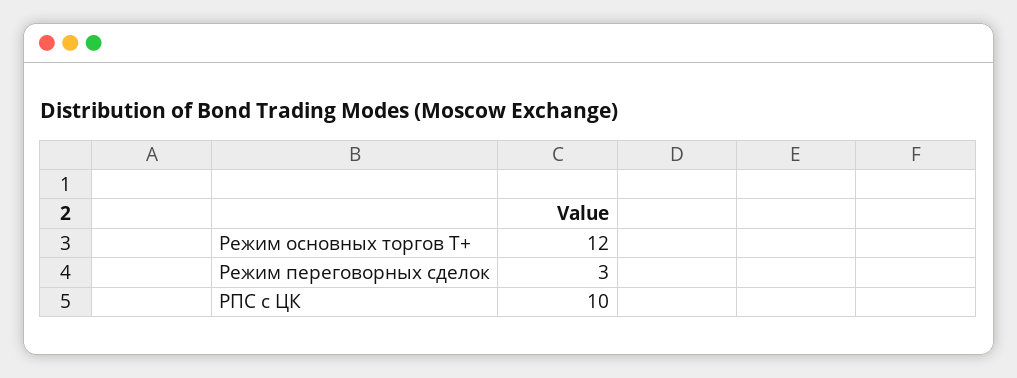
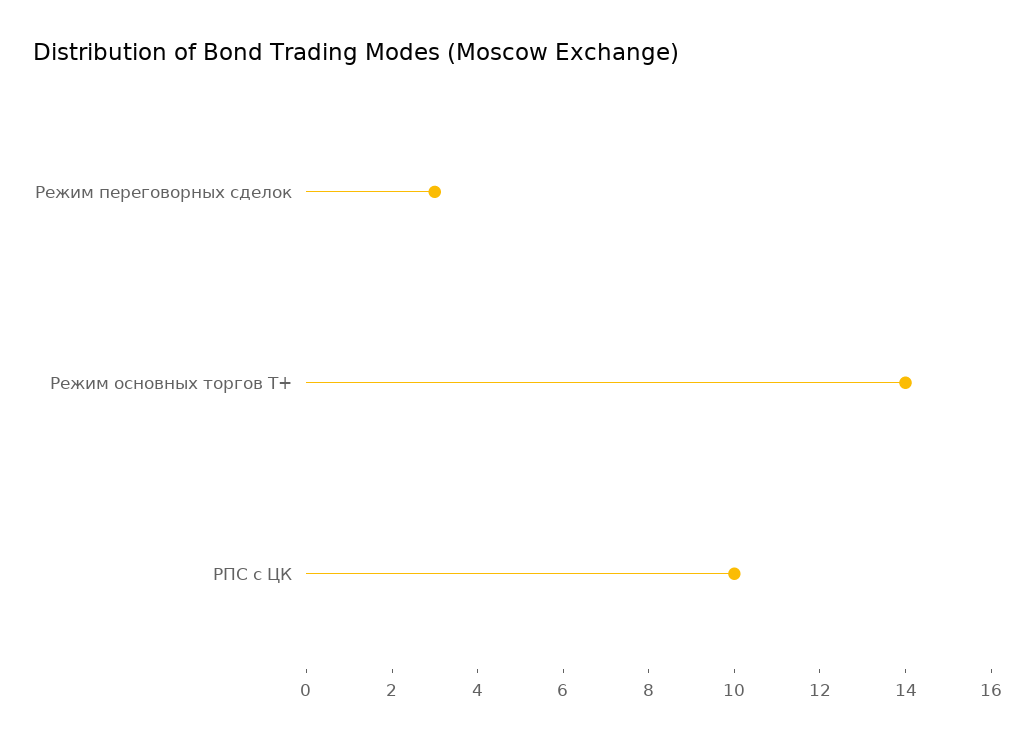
  {
-   "Режим основных торгов Т+": 12,
+   "Режим основных торгов Т+": 14,
    "Режим переговорных сделок": 3,
    "РПС с ЦК": 10
  }

